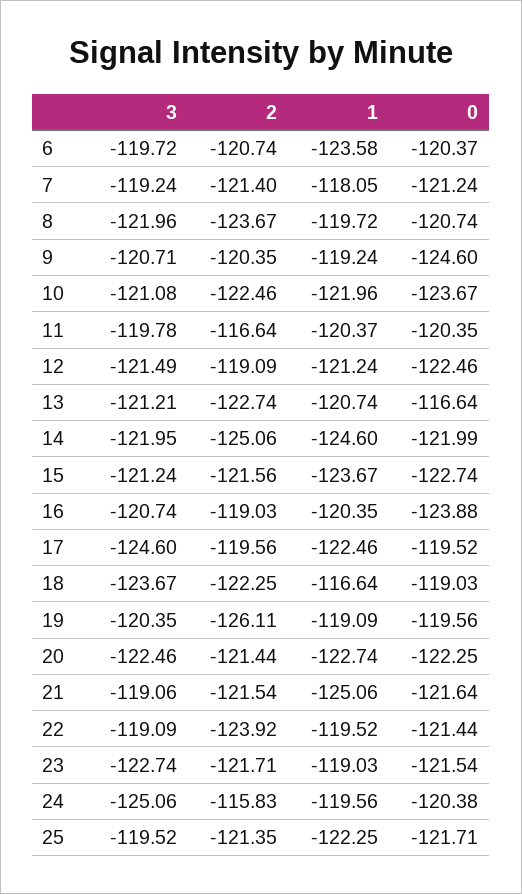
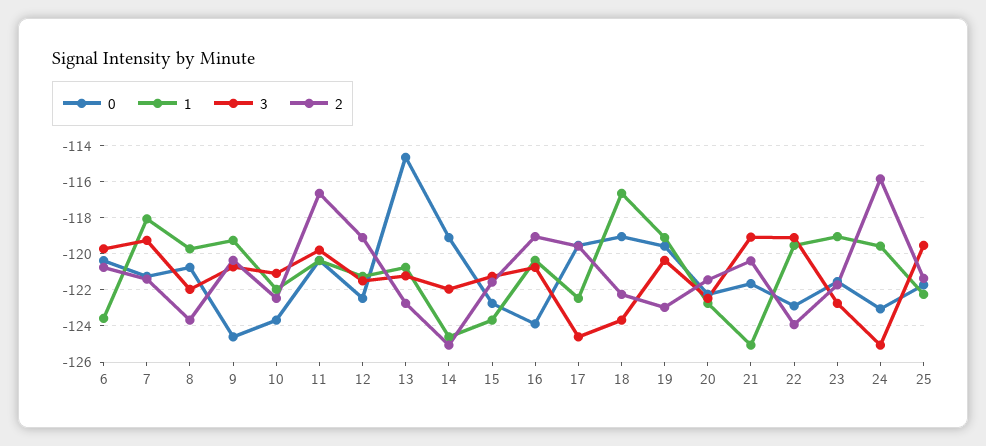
  {
    "3": {
      "6": -119.72,
      "7": -119.24,
      "8": -121.96,
      "9": -120.71,
      "10": -121.08,
      "11": -119.78,
      "12": -121.49,
      "13": -121.21,
      "14": -121.95,
      "15": -121.24,
      "16": -120.74,
      "17": -124.6,
      "18": -123.67,
      "19": -120.35,
      "20": -122.46,
      "21": -119.06,
      "22": -119.09,
      "23": -122.74,
      "24": -125.06,
      "25": -119.52
    },
    "2": {
      "6": -120.74,
      "7": -121.4,
      "8": -123.67,
      "9": -120.35,
      "10": -122.46,
      "11": -116.64,
      "12": -119.09,
      "13": -122.74,
      "14": -125.06,
      "15": -121.56,
      "16": -119.03,
      "17": -119.56,
      "18": -122.25,
-     "19": -126.11,
+     "19": -123,
      "20": -121.44,
-     "21": -121.54,
+     "21": -120.5,
      "22": -123.92,
      "23": -121.71,
      "24": -115.83,
      "25": -121.35
    },
    "1": {
      "6": -123.58,
      "7": -118.05,
      "8": -119.72,
      "9": -119.24,
      "10": -121.96,
      "11": -120.37,
      "12": -121.24,
      "13": -120.74,
      "14": -124.6,
      "15": -123.67,
      "16": -120.35,
      "17": -122.46,
      "18": -116.64,
      "19": -119.09,
      "20": -122.74,
      "21": -125.06,
      "22": -119.52,
      "23": -119.03,
      "24": -119.56,
      "25": -122.25
    },
    "0": {
      "6": -120.37,
      "7": -121.24,
      "8": -120.74,
      "9": -124.6,
      "10": -123.67,
      "11": -120.35,
      "12": -122.46,
-     "13": -116.64,
+     "13": -114.5,
-     "14": -121.99,
+     "14": -119,
      "15": -122.74,
      "16": -123.88,
      "17": -119.52,
      "18": -119.03,
      "19": -119.56,
      "20": -122.25,
      "21": -121.64,
-     "22": -121.44,
+     "22": -123,
      "23": -121.54,
-     "24": -120.38,
+     "24": -123,
      "25": -121.71
    }
  }

